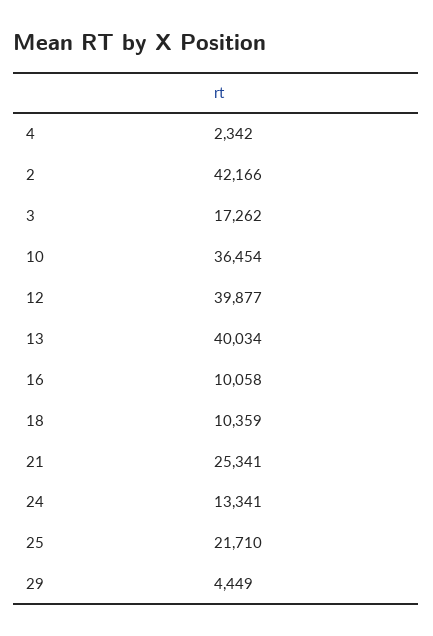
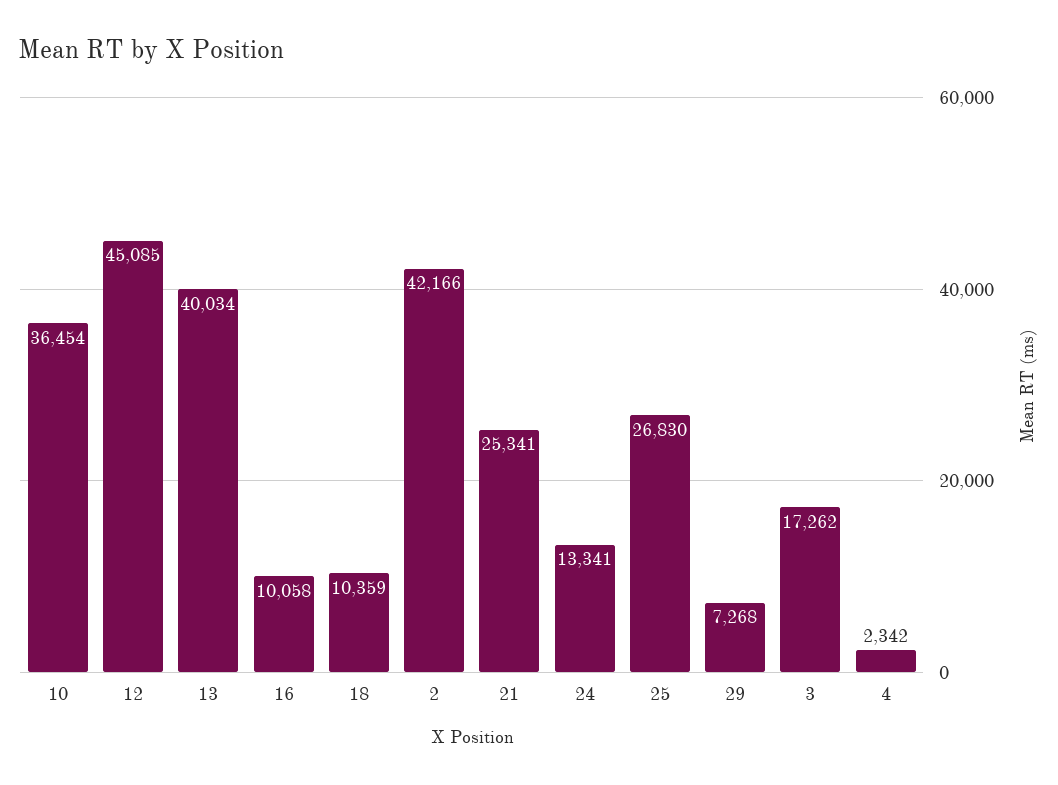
  {
    "4": 2342,
    "2": 42166,
    "3": 17262,
    "10": 36454,
-   "12": 39877,
+   "12": 45085,
    "13": 40034,
    "16": 10058,
    "18": 10359,
    "21": 25341,
    "24": 13341,
-   "25": 21710,
+   "25": 26830,
-   "29": 4449
+   "29": 7268
  }

